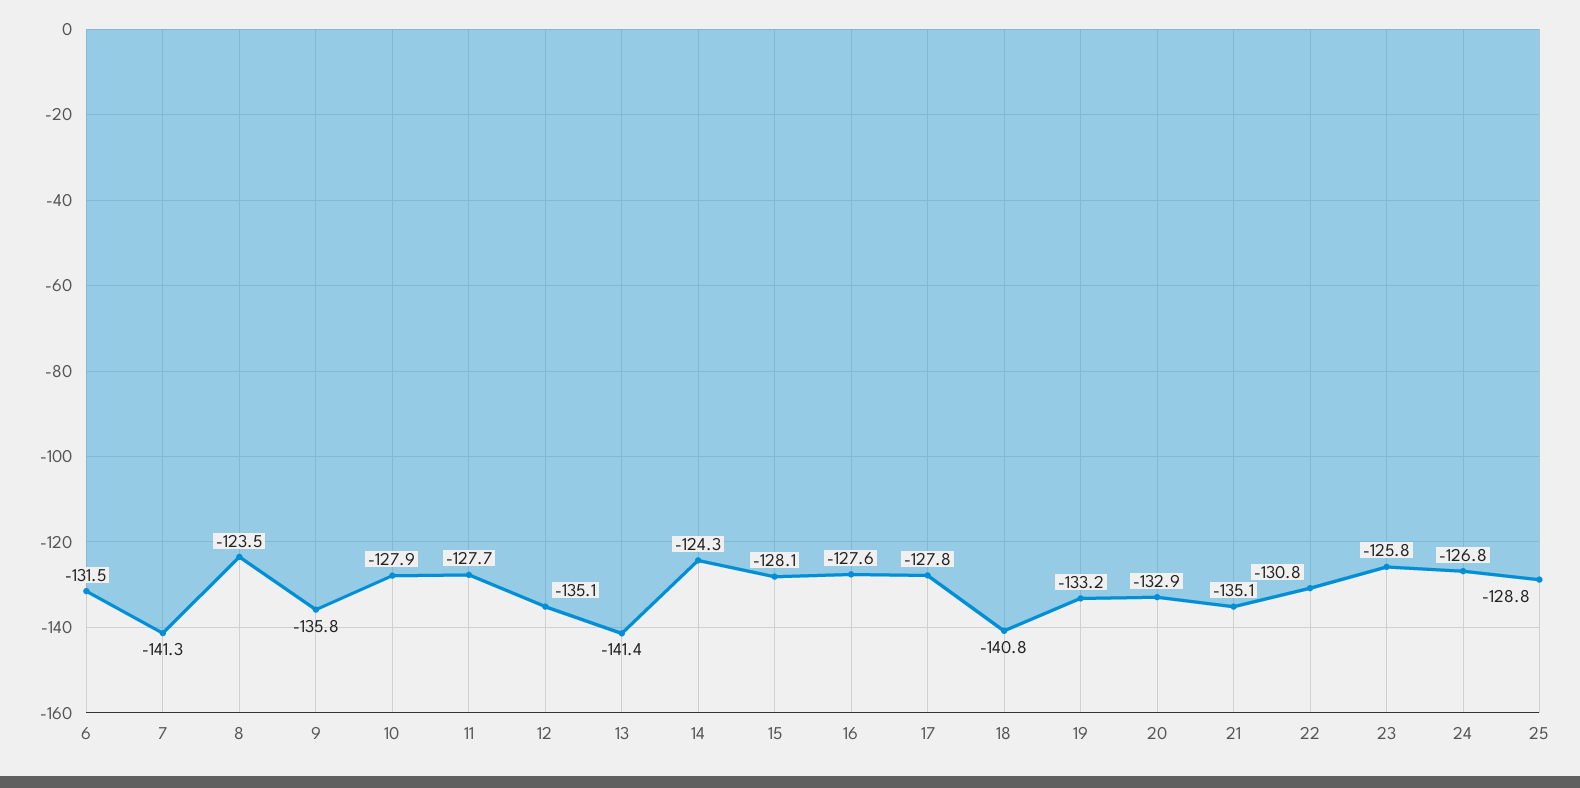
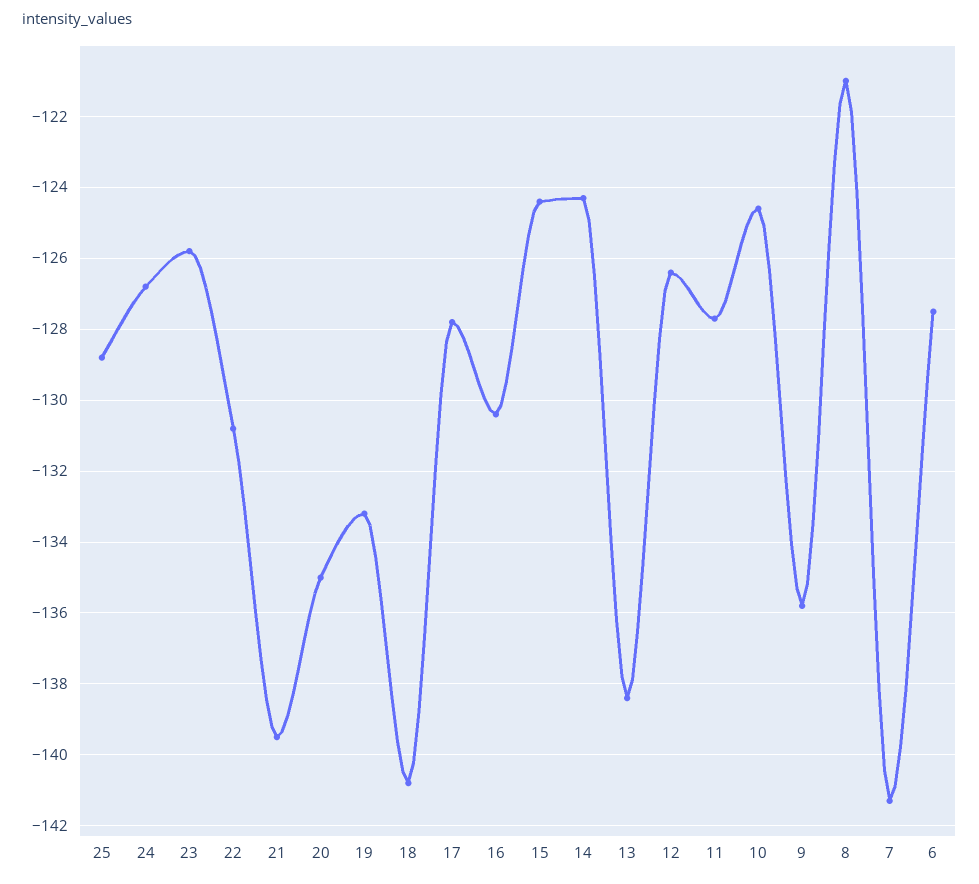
  {
-   "6": -131.5,
+   "6": -127.5,
    "7": -141.3,
-   "8": -123.5,
+   "8": -121,
    "9": -135.8,
-   "10": -127.9,
+   "10": -124.5,
    "11": -127.7,
-   "12": -135.1,
+   "12": -126.5,
-   "13": -141.4,
+   "13": -138.5,
    "14": -124.3,
-   "15": -128.1,
+   "15": -124.5,
-   "16": -127.6,
+   "16": -130.5,
    "17": -127.8,
    "18": -140.8,
    "19": -133.2,
-   "20": -132.9,
+   "20": -135,
-   "21": -135.1,
+   "21": -139.5,
    "22": -130.8,
    "23": -125.8,
    "24": -126.8,
    "25": -128.8
  }

